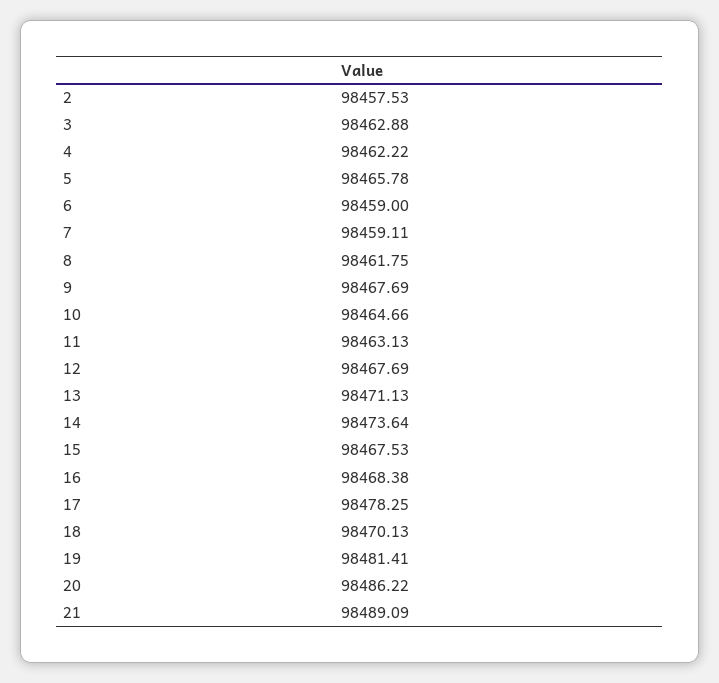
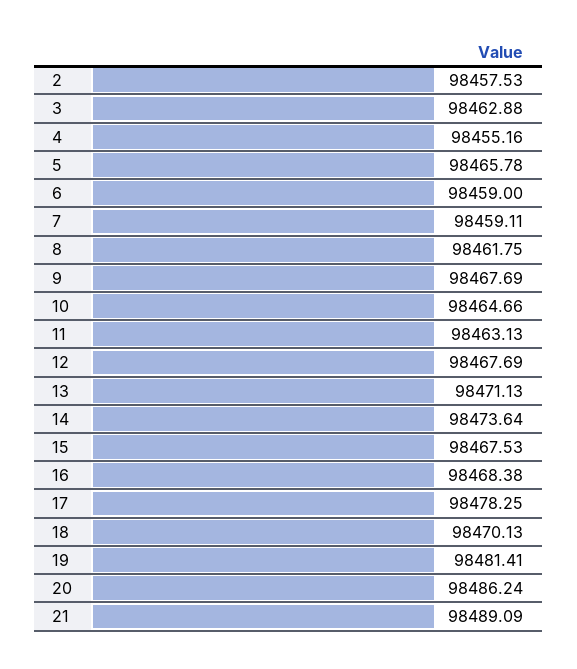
  {
    "2": 98457.53,
    "3": 98462.88,
-   "4": 98462.22,
+   "4": 98455.16,
    "5": 98465.78,
    "6": 98459,
    "7": 98459.11,
    "8": 98461.75,
    "9": 98467.69,
    "10": 98464.66,
    "11": 98463.13,
    "12": 98467.69,
    "13": 98471.13,
    "14": 98473.64,
    "15": 98467.53,
    "16": 98468.38,
    "17": 98478.25,
    "18": 98470.13,
    "19": 98481.41,
-   "20": 98486.22,
+   "20": 98486.24,
    "21": 98489.09
  }

